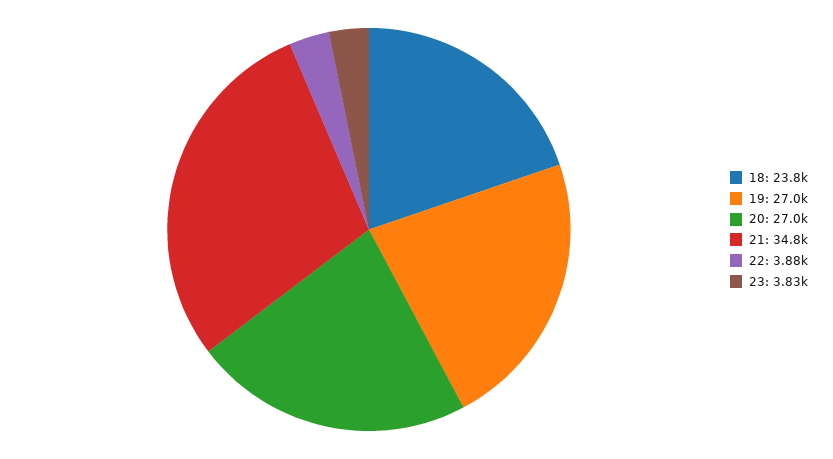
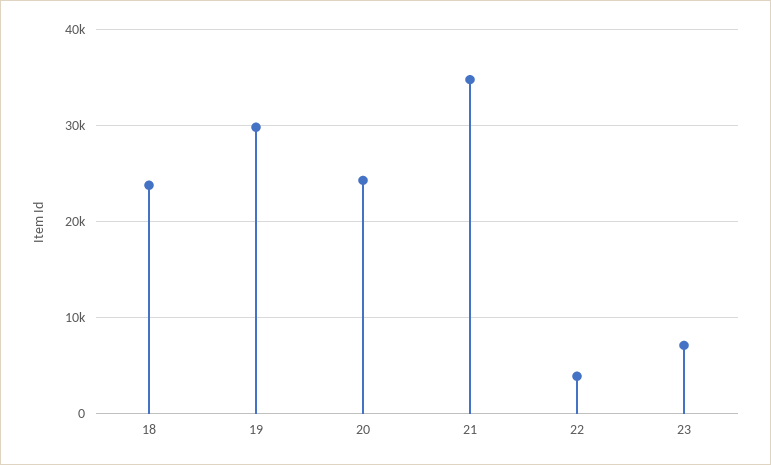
  {
    "18": 23800,
-   "19": 27000,
+   "19": 30000,
-   "20": 27000,
+   "20": 24000,
    "21": 34800,
    "22": 3880,
-   "23": 3830
+   "23": 7000
  }

